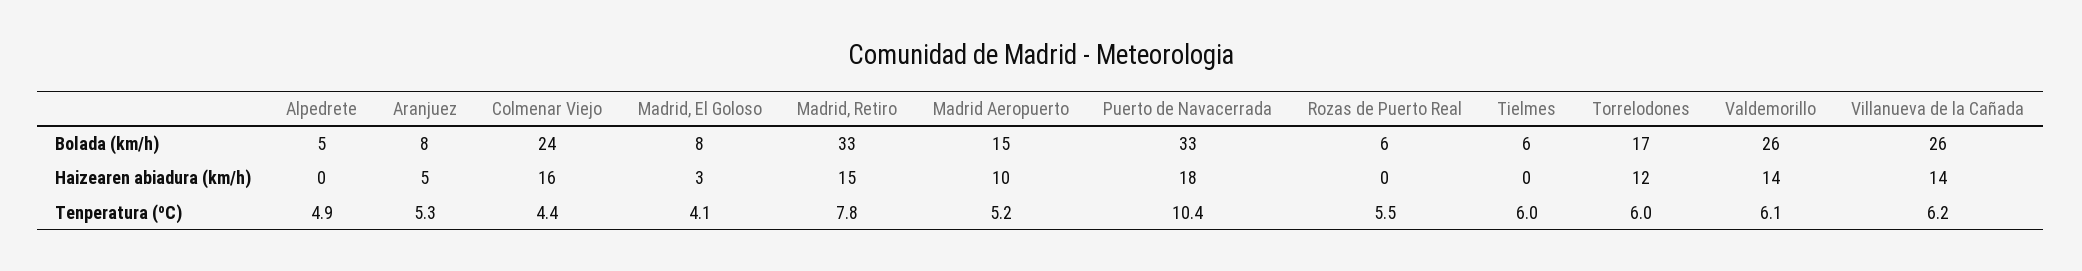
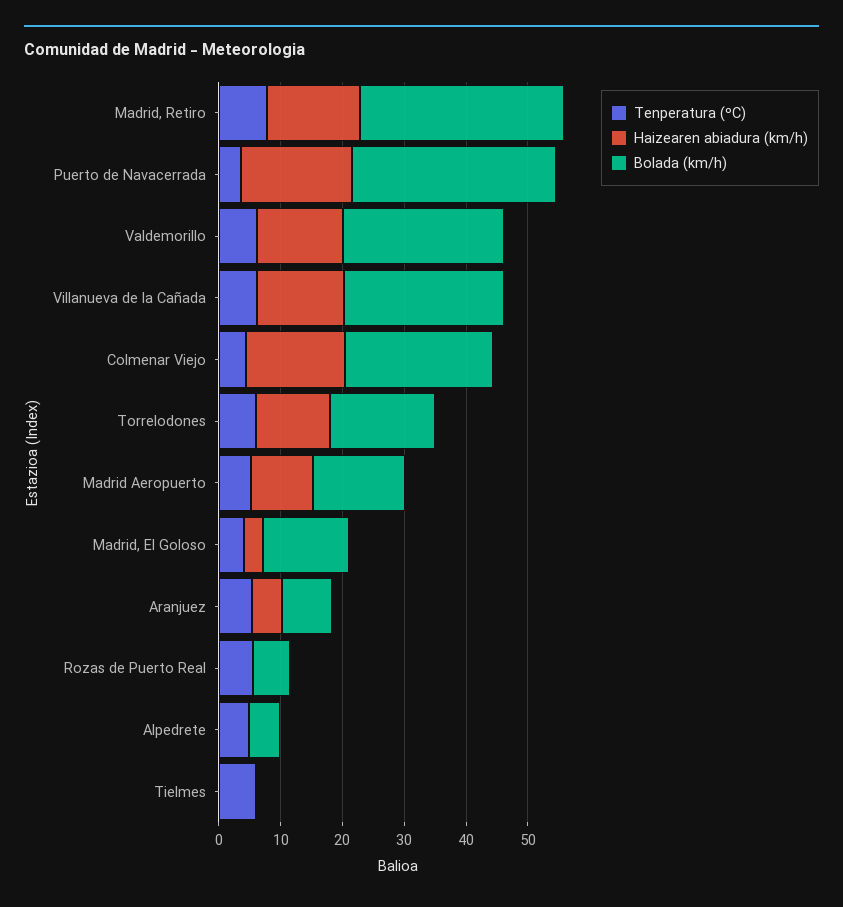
  {
    "Bolada (km/h)": {
      "Alpedrete": 5,
      "Aranjuez": 8,
      "Colmenar Viejo": 24,
-     "Madrid, El Goloso": 8,
+     "Madrid, El Goloso": 14,
      "Madrid, Retiro": 33,
      "Madrid Aeropuerto": 15,
      "Puerto de Navacerrada": 33,
      "Rozas de Puerto Real": 6,
-     "Tielmes": 6,
+     "Tielmes": 0,
      "Torrelodones": 17,
      "Valdemorillo": 26,
      "Villanueva de la Cañada": 26
    },
    "Haizearen abiadura (km/h)": {
      "Alpedrete": 0,
      "Aranjuez": 5,
      "Colmenar Viejo": 16,
      "Madrid, El Goloso": 3,
      "Madrid, Retiro": 15,
      "Madrid Aeropuerto": 10,
      "Puerto de Navacerrada": 18,
      "Rozas de Puerto Real": 0,
      "Tielmes": 0,
      "Torrelodones": 12,
      "Valdemorillo": 14,
      "Villanueva de la Cañada": 14
    },
    "Tenperatura (ºC)": {
      "Alpedrete": 4.9,
      "Aranjuez": 5.3,
      "Colmenar Viejo": 4.4,
      "Madrid, El Goloso": 4.1,
      "Madrid, Retiro": 7.8,
      "Madrid Aeropuerto": 5.2,
-     "Puerto de Navacerrada": 10.4,
+     "Puerto de Navacerrada": 4,
      "Rozas de Puerto Real": 5.5,
      "Tielmes": 6,
      "Torrelodones": 6,
      "Valdemorillo": 6.1,
      "Villanueva de la Cañada": 6.2
    }
  }

